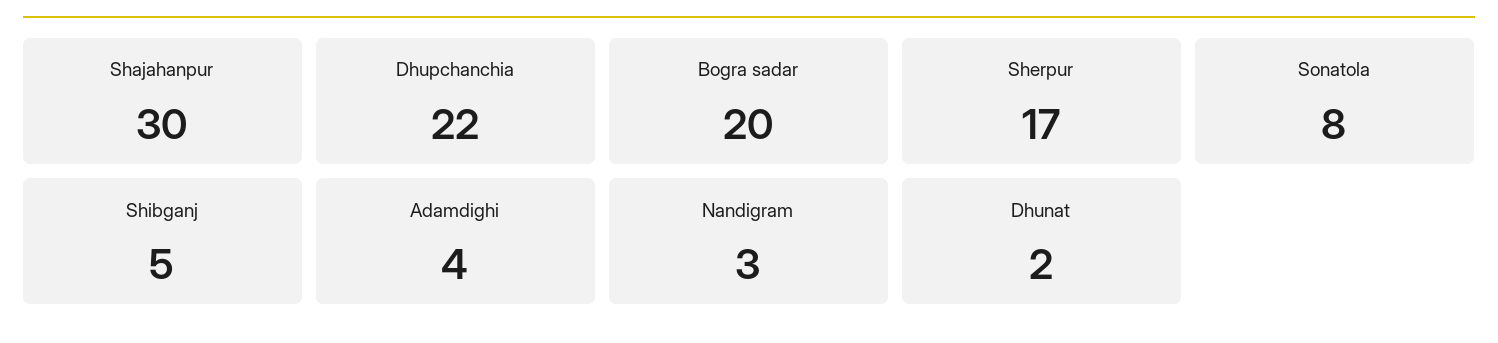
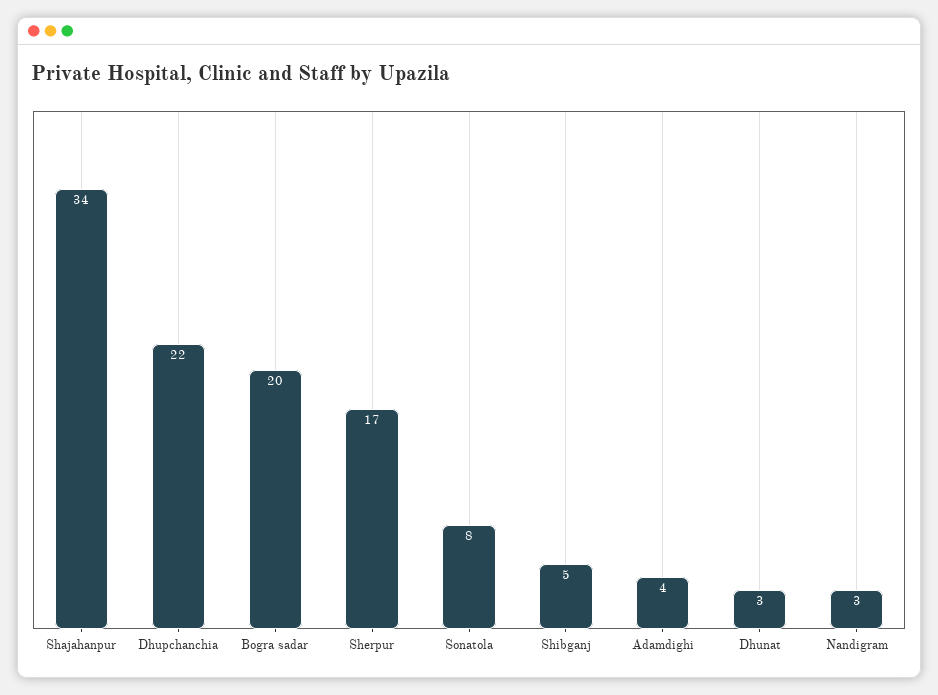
  {
-   "Shajahanpur": 30,
+   "Shajahanpur": 34,
    "Dhupchanchia": 22,
    "Bogra sadar": 20,
    "Sherpur": 17,
    "Sonatola": 8,
    "Shibganj": 5,
    "Adamdighi": 4,
    "Nandigram": 3,
-   "Dhunat": 2
+   "Dhunat": 3
  }

